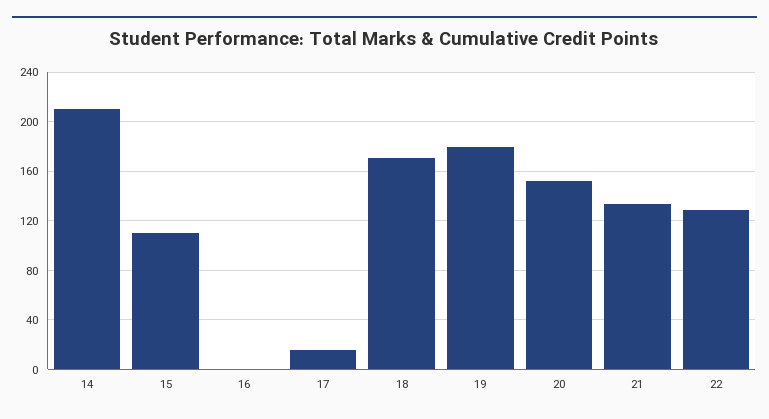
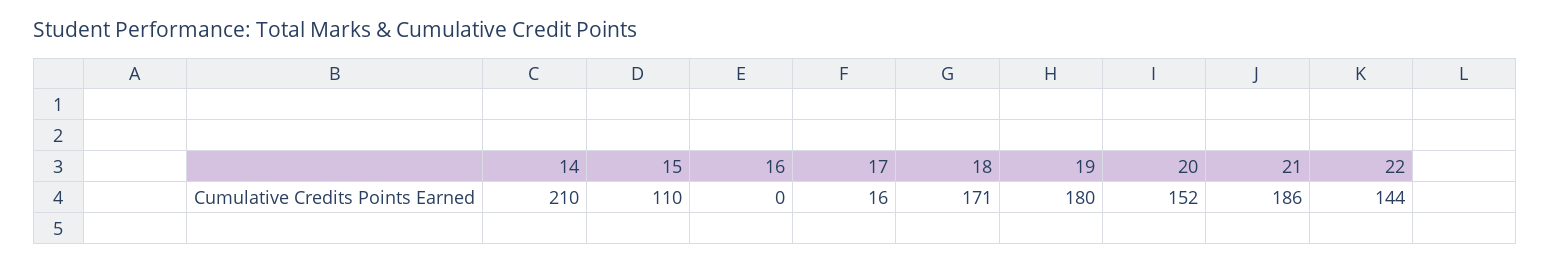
  {
    "14": 210,
    "15": 110,
    "16": 0,
    "17": 16,
    "18": 171,
    "19": 180,
    "20": 152,
-   "21": 135,
+   "21": 186,
-   "22": 130
+   "22": 144
  }

